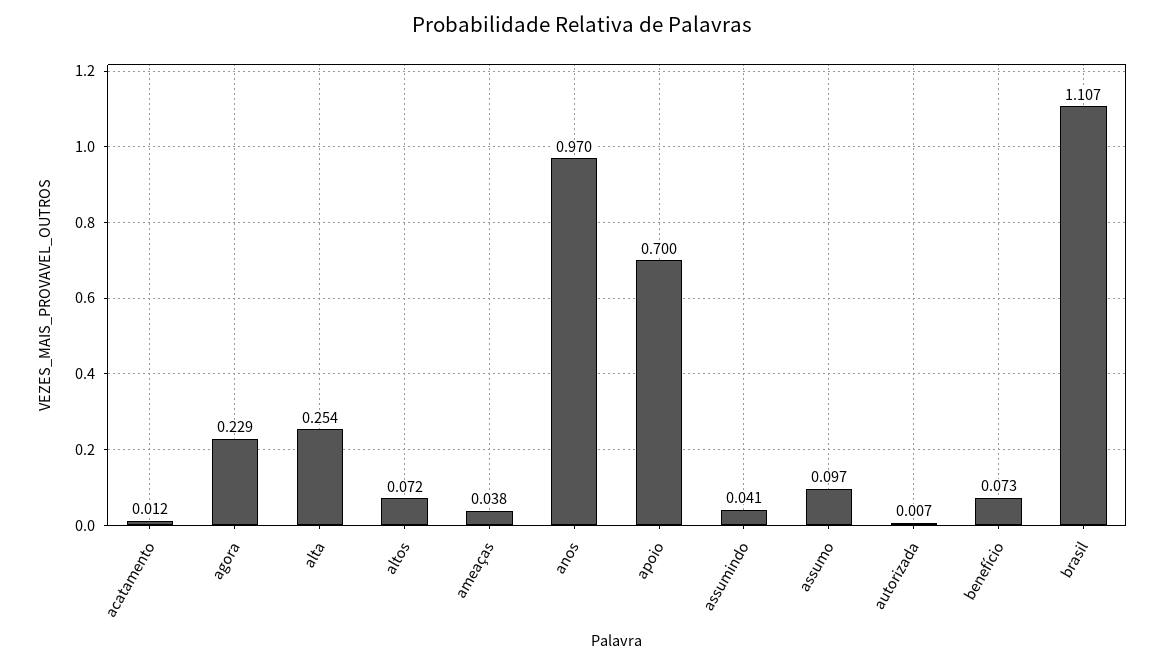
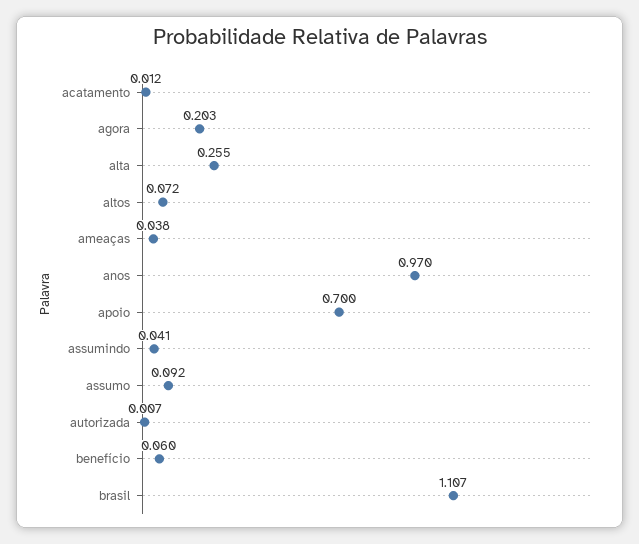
  {
    "acatamento": 0.012,
-   "agora": 0.229,
+   "agora": 0.203,
-   "alta": 0.254,
+   "alta": 0.255,
    "altos": 0.072,
    "ameaças": 0.038,
    "anos": 0.97,
    "apoio": 0.7,
    "assumindo": 0.041,
-   "assumo": 0.097,
+   "assumo": 0.092,
    "autorizada": 0.007,
-   "benefício": 0.073,
+   "benefício": 0.06,
    "brasil": 1.107
  }

